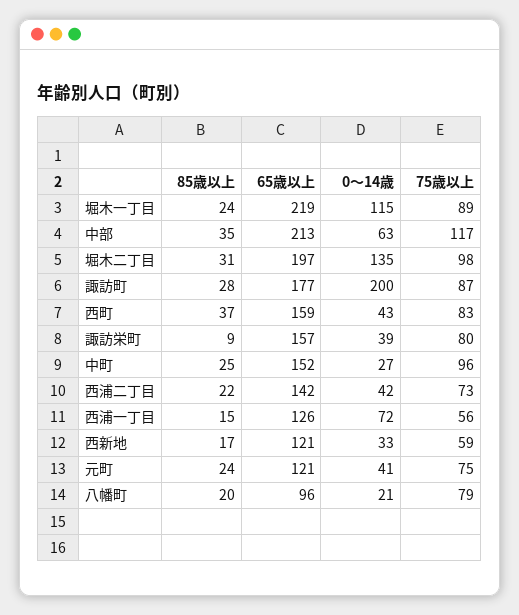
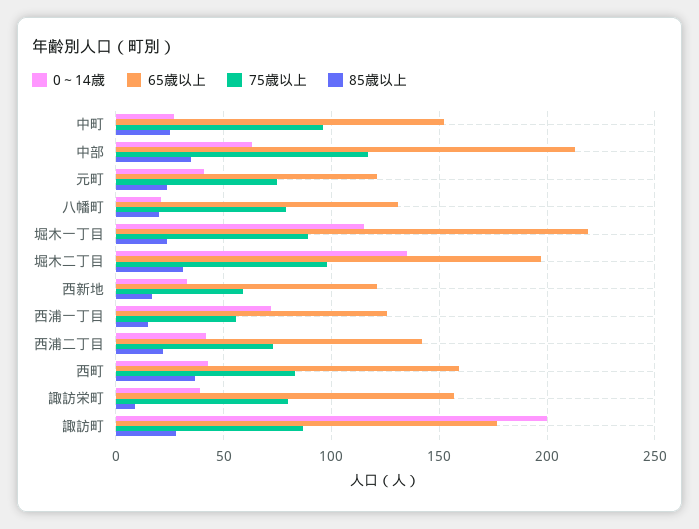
  {
    "85歳以上": {
      "堀木一丁目": 24,
      "中部": 35,
      "堀木二丁目": 31,
      "諏訪町": 28,
      "西町": 37,
      "諏訪栄町": 9,
      "中町": 25,
      "西浦二丁目": 22,
      "西浦一丁目": 15,
      "西新地": 17,
      "元町": 24,
      "八幡町": 20
    },
    "65歳以上": {
      "堀木一丁目": 219,
      "中部": 213,
      "堀木二丁目": 197,
      "諏訪町": 177,
      "西町": 159,
      "諏訪栄町": 157,
      "中町": 152,
      "西浦二丁目": 142,
      "西浦一丁目": 126,
      "西新地": 121,
      "元町": 121,
-     "八幡町": 96
+     "八幡町": 130
    },
    "0～14歳": {
      "堀木一丁目": 115,
      "中部": 63,
      "堀木二丁目": 135,
      "諏訪町": 200,
      "西町": 43,
      "諏訪栄町": 39,
      "中町": 27,
      "西浦二丁目": 42,
      "西浦一丁目": 72,
      "西新地": 33,
      "元町": 41,
      "八幡町": 21
    },
    "75歳以上": {
      "堀木一丁目": 89,
      "中部": 117,
      "堀木二丁目": 98,
      "諏訪町": 87,
      "西町": 83,
      "諏訪栄町": 80,
      "中町": 96,
      "西浦二丁目": 73,
      "西浦一丁目": 56,
      "西新地": 59,
      "元町": 75,
      "八幡町": 79
    }
  }

